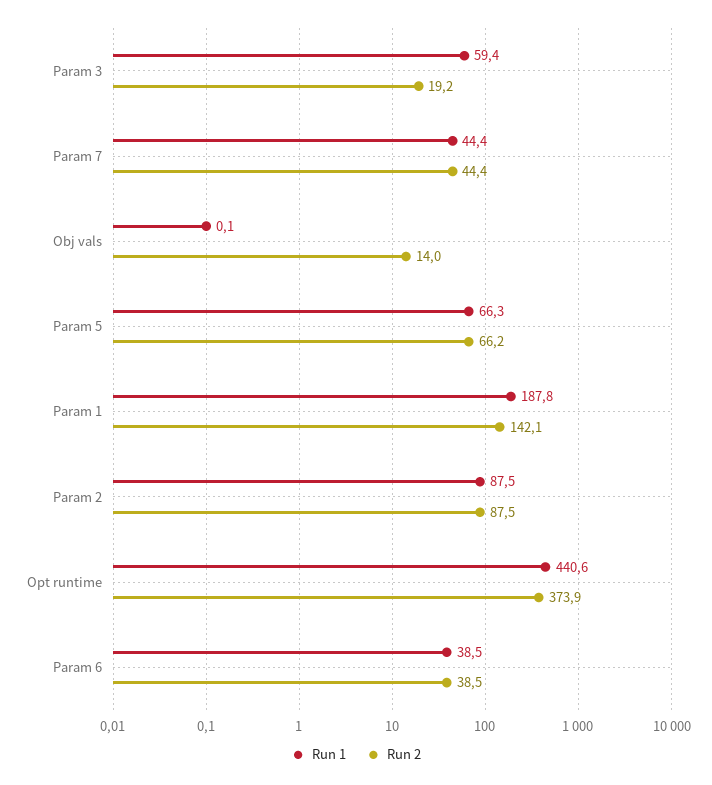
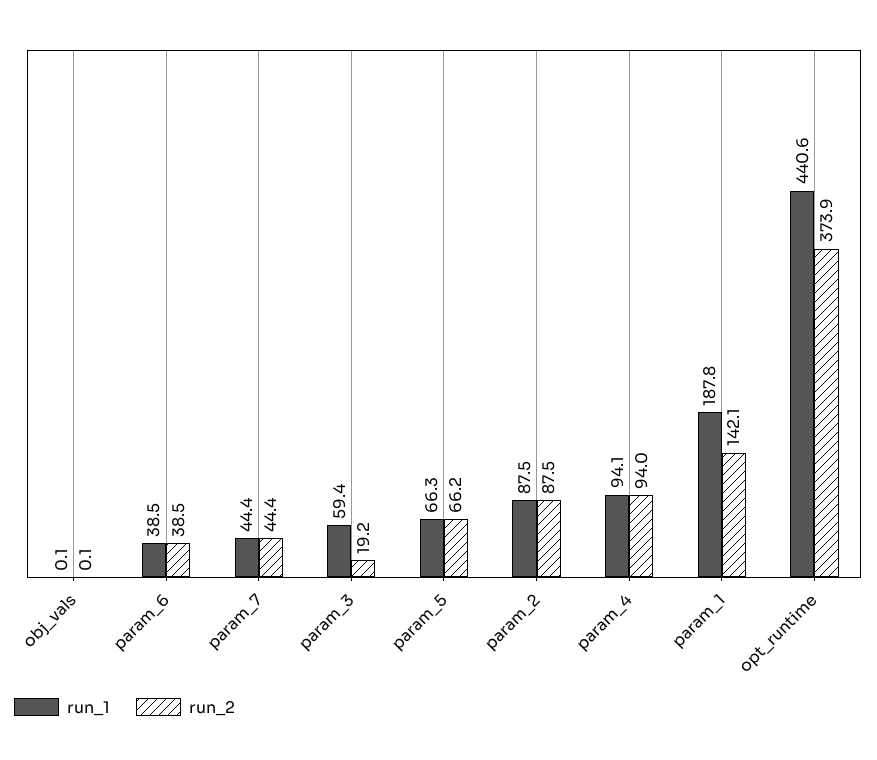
  {
    "Run 1": {
      "Param 3": 59.4,
      "Param 7": 44.4,
      "Obj vals": 0.1,
      "Param 5": 66.3,
      "Param 1": 187.8,
      "Param 2": 87.5,
      "Opt runtime": 440.6,
-     "Param 6": 38.5
+     "Param 6": 38.5,
+     "param_4": 94.1
    },
    "Run 2": {
      "Param 3": 19.2,
      "Param 7": 44.4,
-     "Obj vals": 14,
+     "Obj vals": 0.1,
      "Param 5": 66.2,
      "Param 1": 142.1,
      "Param 2": 87.5,
      "Opt runtime": 373.9,
-     "Param 6": 38.5
+     "Param 6": 38.5,
+     "param_4": 94
    }
  }

